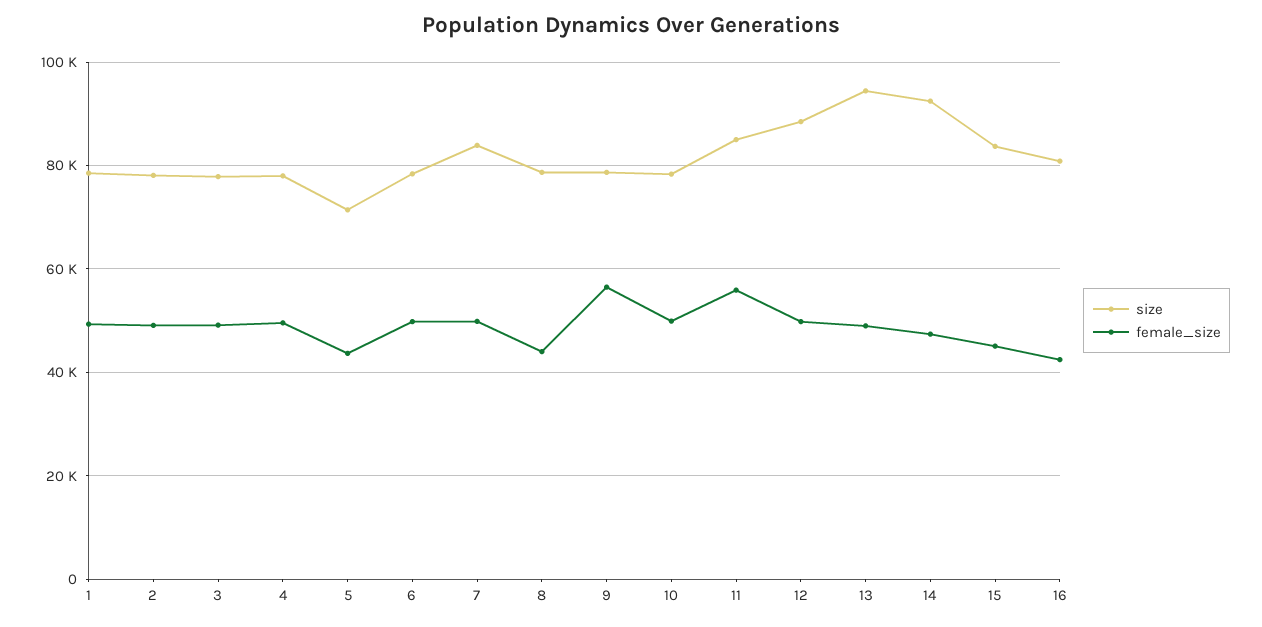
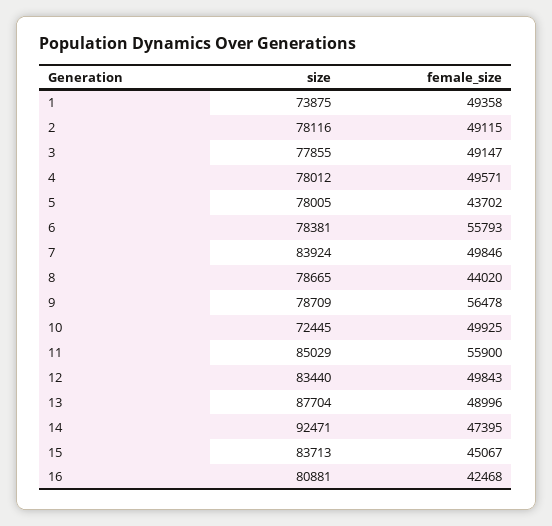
  {
    "size": {
-     "1": 78000,
+     "1": 73875,
      "2": 78116,
      "3": 77855,
      "4": 78012,
-     "5": 72000,
+     "5": 78005,
      "6": 78381,
      "7": 83924,
      "8": 78665,
      "9": 78709,
-     "10": 78000,
+     "10": 72445,
      "11": 85029,
-     "12": 88000,
+     "12": 83440,
-     "13": 94000,
+     "13": 87704,
      "14": 92471,
      "15": 83713,
      "16": 80881
    },
    "female_size": {
      "1": 49358,
      "2": 49115,
      "3": 49147,
      "4": 49571,
      "5": 43702,
-     "6": 50000,
+     "6": 55793,
      "7": 49846,
      "8": 44020,
      "9": 56478,
      "10": 49925,
      "11": 55900,
      "12": 49843,
      "13": 48996,
      "14": 47395,
      "15": 45067,
      "16": 42468
    }
  }

